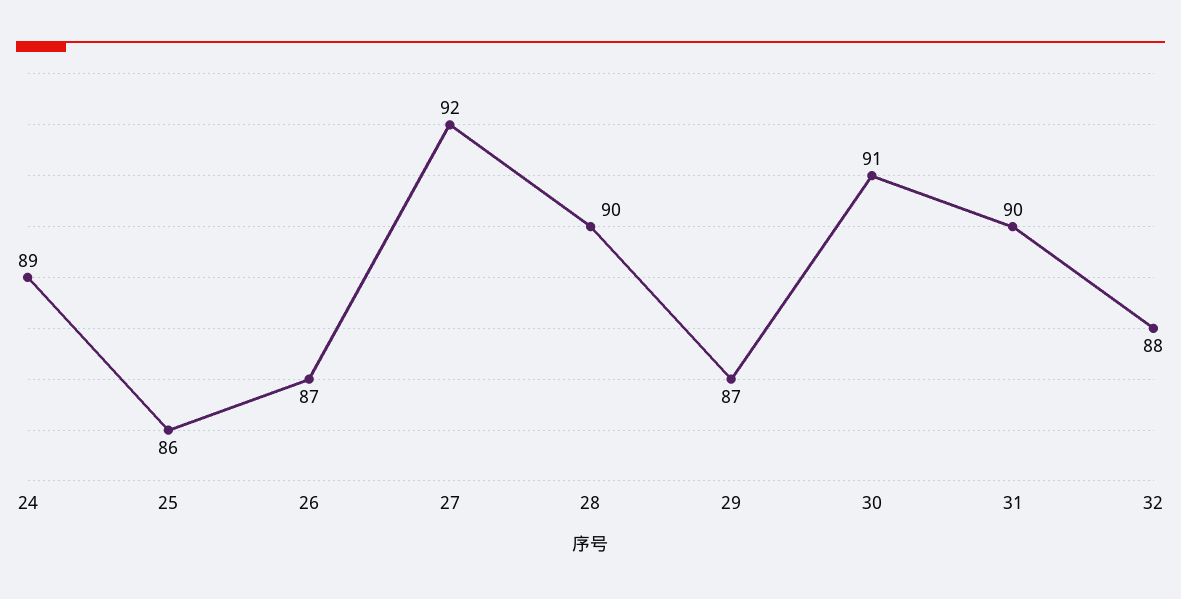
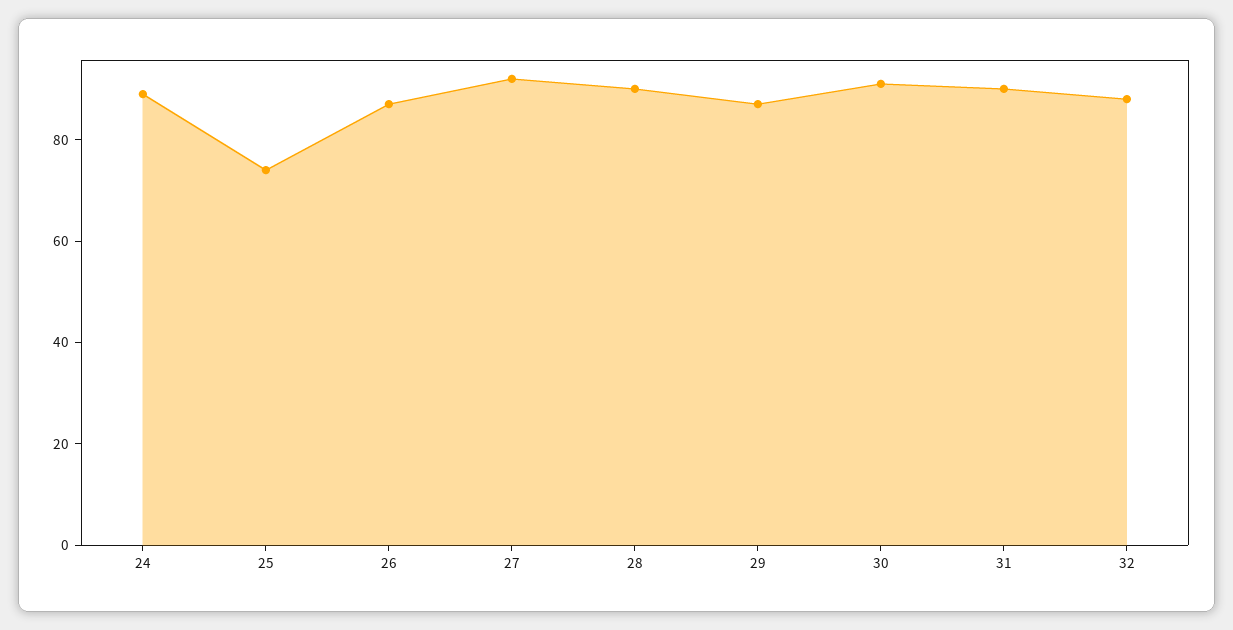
  {
    "24": 89,
-   "25": 86,
+   "25": 75,
    "26": 87,
    "27": 92,
    "28": 90,
    "29": 87,
    "30": 91,
    "31": 90,
    "32": 88
  }

